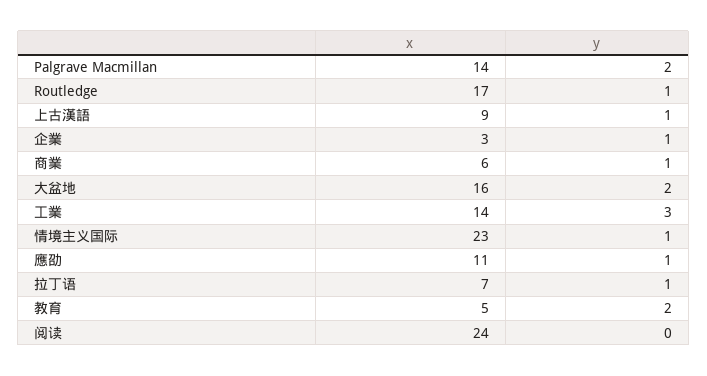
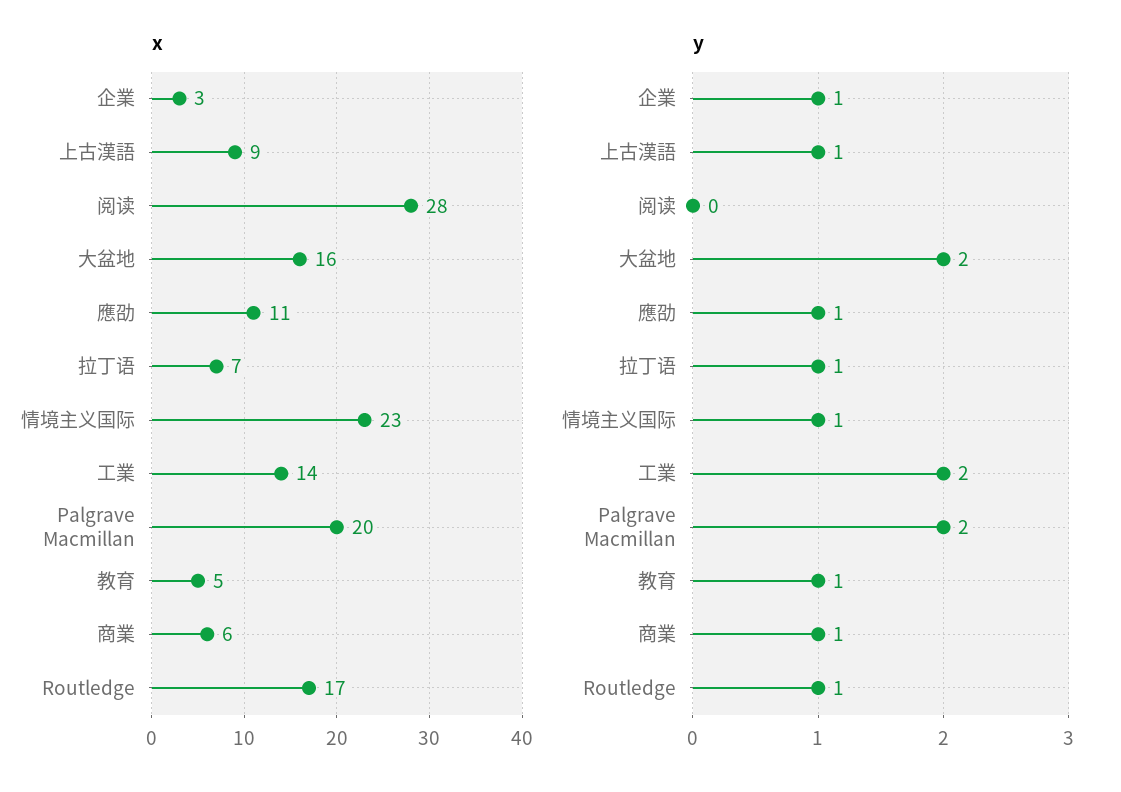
  {
    "x": {
-     "Palgrave Macmillan": 14,
+     "Palgrave Macmillan": 20,
      "Routledge": 17,
      "上古漢語": 9,
      "企業": 3,
      "商業": 6,
      "大盆地": 16,
      "工業": 14,
      "情境主义国际": 23,
      "應劭": 11,
      "拉丁语": 7,
      "教育": 5,
-     "阅读": 24
+     "阅读": 28
    },
    "y": {
      "Palgrave Macmillan": 2,
      "Routledge": 1,
      "上古漢語": 1,
      "企業": 1,
      "商業": 1,
      "大盆地": 2,
-     "工業": 3,
+     "工業": 2,
      "情境主义国际": 1,
      "應劭": 1,
      "拉丁语": 1,
-     "教育": 2,
+     "教育": 1,
      "阅读": 0
    }
  }

